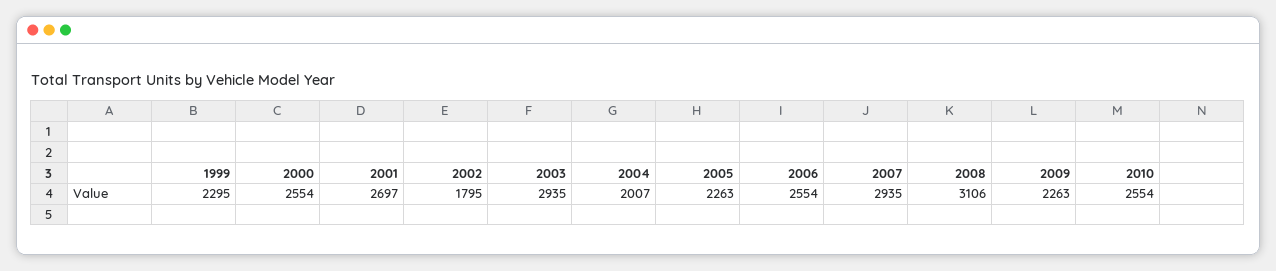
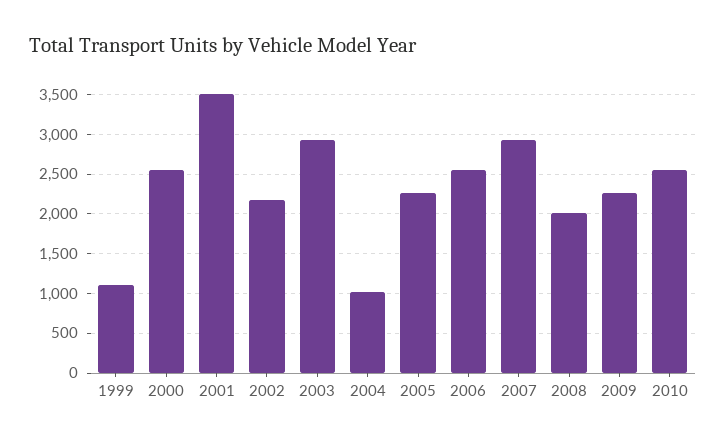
  {
-   "1999": 2295,
+   "1999": 1100,
    "2000": 2554,
-   "2001": 2697,
+   "2001": 3500,
-   "2002": 1795,
+   "2002": 2200,
    "2003": 2935,
-   "2004": 2007,
+   "2004": 1000,
    "2005": 2263,
    "2006": 2554,
    "2007": 2935,
-   "2008": 3106,
+   "2008": 2000,
    "2009": 2263,
    "2010": 2554
  }

